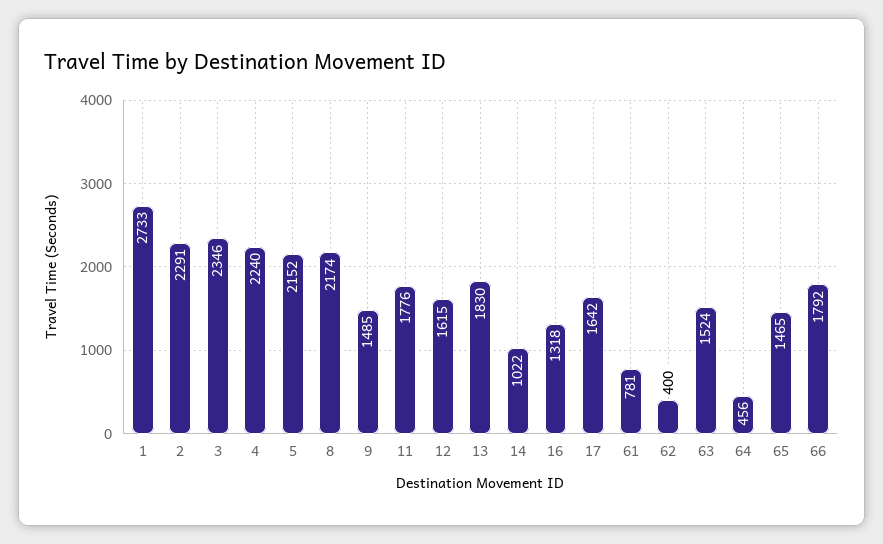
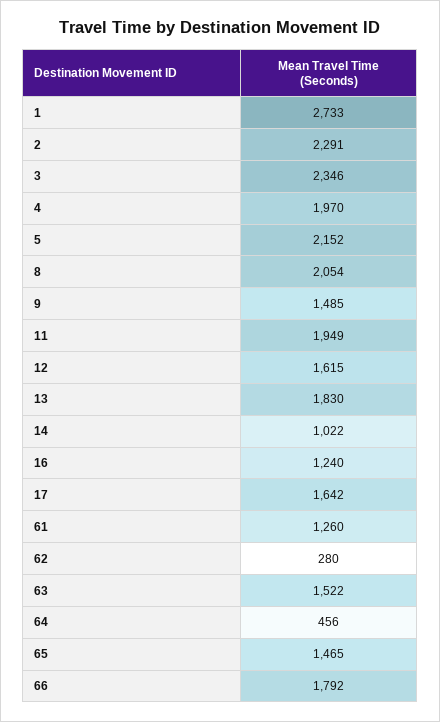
  {
    "1": 2733,
    "2": 2291,
    "3": 2346,
-   "4": 2240,
+   "4": 1970,
    "5": 2152,
-   "8": 2174,
+   "8": 2054,
    "9": 1485,
-   "11": 1776,
+   "11": 1949,
    "12": 1615,
    "13": 1830,
    "14": 1022,
-   "16": 1318,
+   "16": 1240,
    "17": 1642,
-   "61": 781,
+   "61": 1260,
-   "62": 400,
+   "62": 280,
-   "63": 1524,
+   "63": 1522,
    "64": 456,
    "65": 1465,
    "66": 1792
  }

